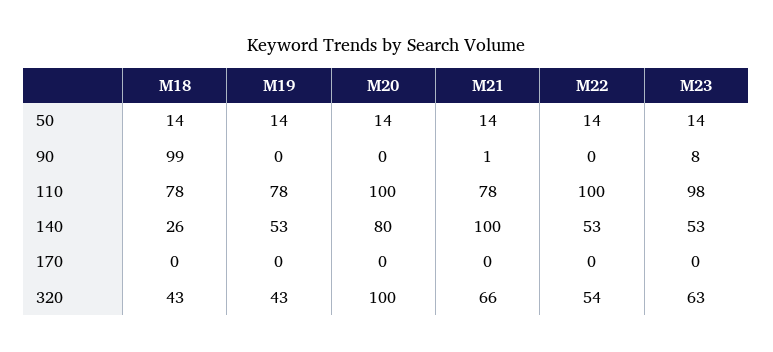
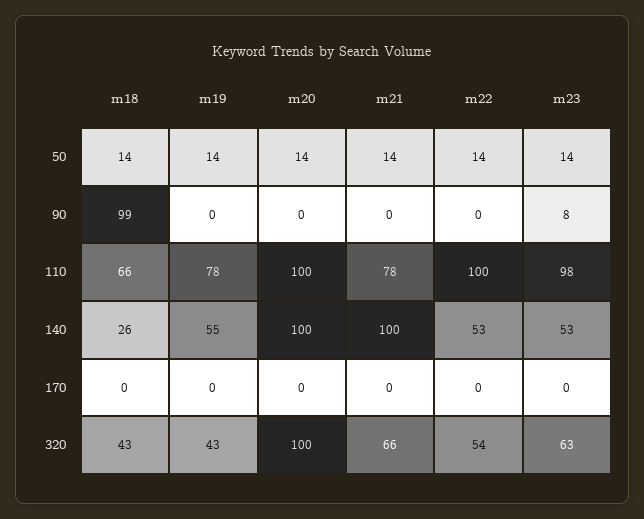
  {
    "M18": {
      "50": 14,
      "90": 99,
-     "110": 78,
+     "110": 66,
      "140": 26,
      "170": 0,
      "320": 43
    },
    "M19": {
      "50": 14,
      "90": 0,
      "110": 78,
-     "140": 53,
+     "140": 55,
      "170": 0,
      "320": 43
    },
    "M20": {
      "50": 14,
      "90": 0,
      "110": 100,
-     "140": 80,
+     "140": 100,
      "170": 0,
      "320": 100
    },
    "M21": {
      "50": 14,
-     "90": 1,
+     "90": 0,
      "110": 78,
      "140": 100,
      "170": 0,
      "320": 66
    },
    "M22": {
      "50": 14,
      "90": 0,
      "110": 100,
      "140": 53,
      "170": 0,
      "320": 54
    },
    "M23": {
      "50": 14,
      "90": 8,
      "110": 98,
      "140": 53,
      "170": 0,
      "320": 63
    }
  }

